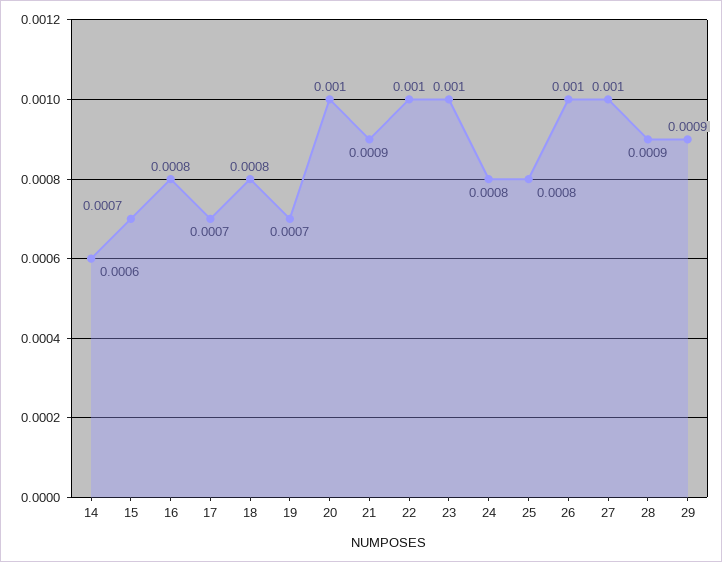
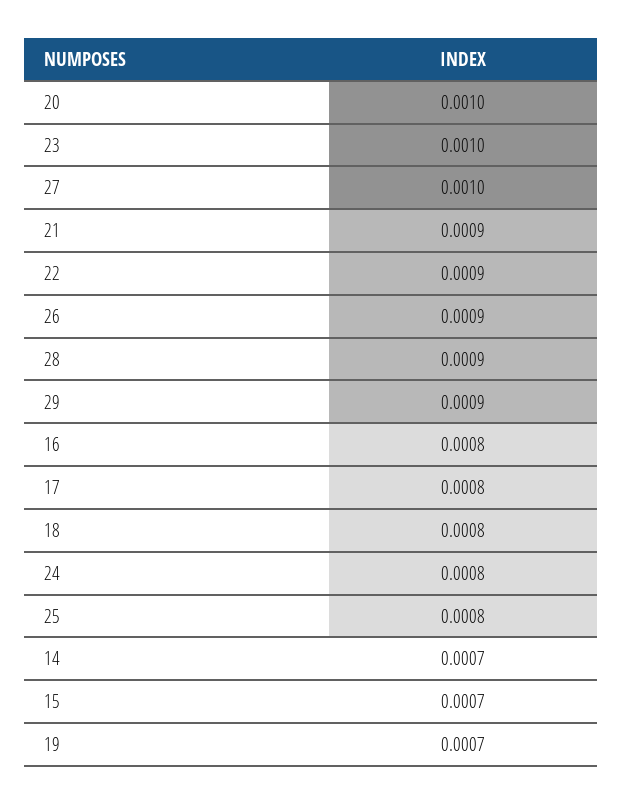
  {
-   "14": 0.0006,
+   "14": 0.0007,
    "15": 0.0007,
    "16": 0.0008,
-   "17": 0.0007,
+   "17": 0.0008,
    "18": 0.0008,
    "19": 0.0007,
    "20": 0.001,
    "21": 0.0009,
-   "22": 0.001,
+   "22": 0.0009,
    "23": 0.001,
    "24": 0.0008,
    "25": 0.0008,
-   "26": 0.001,
+   "26": 0.0009,
    "27": 0.001,
    "28": 0.0009,
    "29": 0.0009
  }

